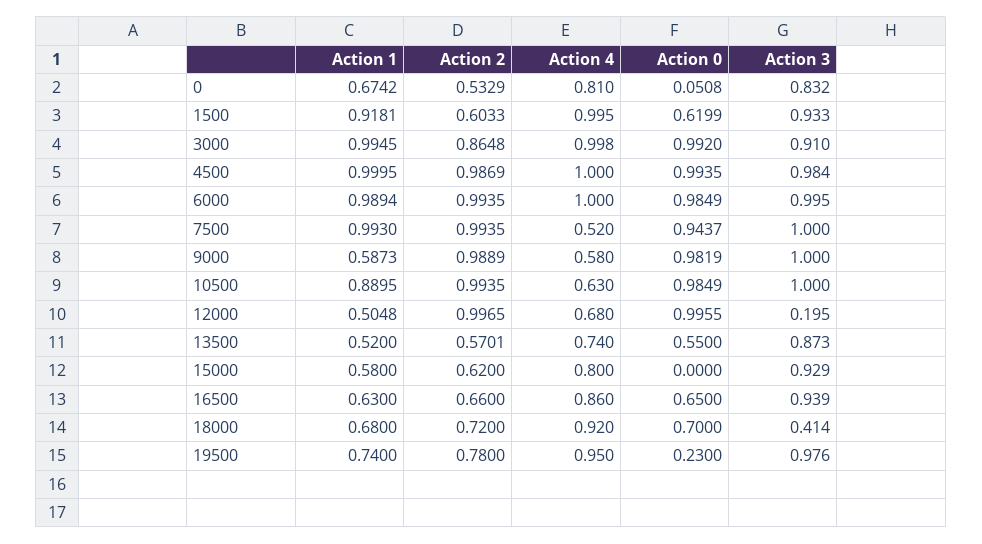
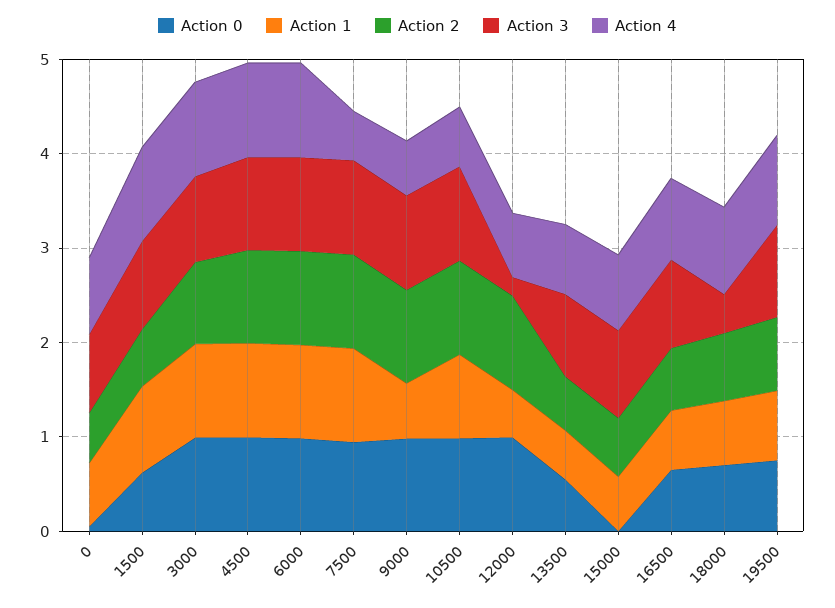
  {
    "Action 1": {
      "0": 0.6742,
      "1500": 0.9181,
      "3000": 0.9945,
      "4500": 0.9995,
      "6000": 0.9894,
      "7500": 0.993,
      "9000": 0.5873,
      "10500": 0.8895,
      "12000": 0.5048,
      "13500": 0.52,
      "15000": 0.58,
      "16500": 0.63,
      "18000": 0.68,
      "19500": 0.74
    },
    "Action 2": {
      "0": 0.5329,
      "1500": 0.6033,
      "3000": 0.8648,
      "4500": 0.9869,
      "6000": 0.9935,
      "7500": 0.9935,
      "9000": 0.9889,
      "10500": 0.9935,
      "12000": 0.9965,
      "13500": 0.5701,
      "15000": 0.62,
      "16500": 0.66,
      "18000": 0.72,
      "19500": 0.78
    },
    "Action 4": {
      "0": 0.81,
      "1500": 0.995,
      "3000": 0.998,
      "4500": 1,
      "6000": 1,
      "7500": 0.52,
      "9000": 0.58,
      "10500": 0.63,
      "12000": 0.68,
      "13500": 0.74,
      "15000": 0.8,
      "16500": 0.86,
      "18000": 0.92,
      "19500": 0.95
    },
    "Action 0": {
      "0": 0.0508,
      "1500": 0.6199,
      "3000": 0.992,
      "4500": 0.9935,
      "6000": 0.9849,
      "7500": 0.9437,
      "9000": 0.9819,
      "10500": 0.9849,
      "12000": 0.9955,
      "13500": 0.55,
      "15000": 0,
      "16500": 0.65,
      "18000": 0.7,
-     "19500": 0.23
+     "19500": 0.8
    },
    "Action 3": {
      "0": 0.832,
      "1500": 0.933,
      "3000": 0.91,
      "4500": 0.984,
      "6000": 0.995,
      "7500": 1,
      "9000": 1,
      "10500": 1,
      "12000": 0.195,
      "13500": 0.873,
      "15000": 0.929,
      "16500": 0.939,
      "18000": 0.414,
      "19500": 0.976
    }
  }

